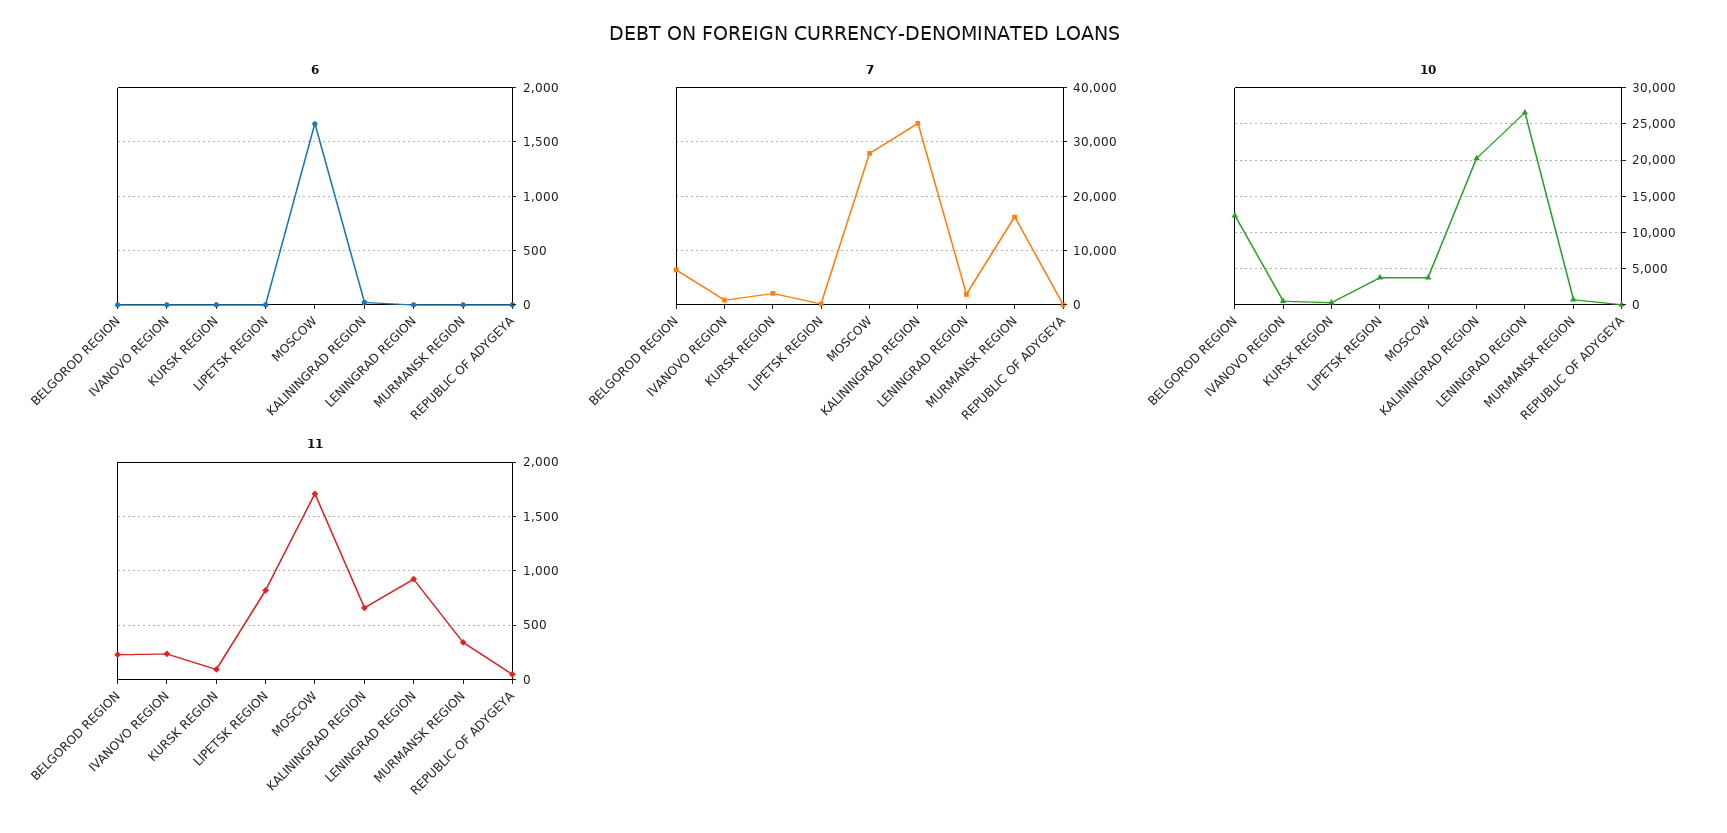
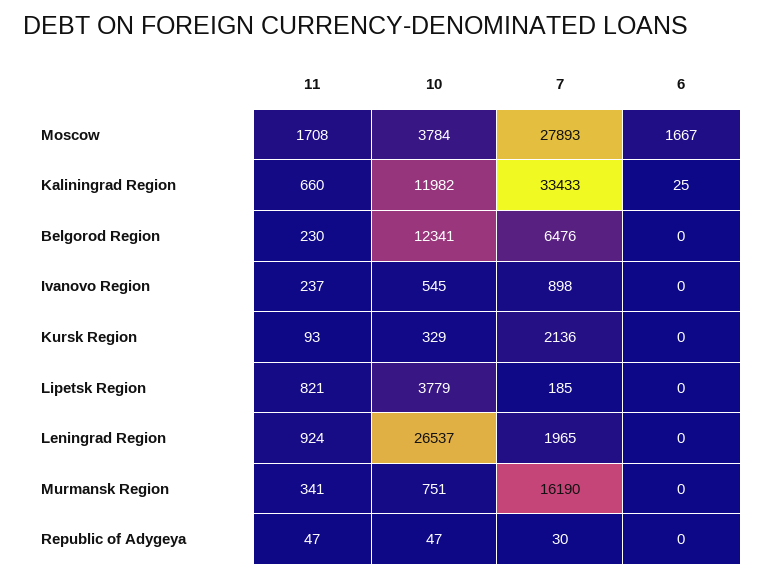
  {
    "6": {
      "BELGOROD REGION": 0,
      "IVANOVO REGION": 0,
      "KURSK REGION": 0,
      "LIPETSK REGION": 0,
      "MOSCOW": 1667,
      "KALININGRAD REGION": 25,
      "LENINGRAD REGION": 0,
      "MURMANSK REGION": 0,
      "REPUBLIC OF ADYGEYA": 0
    },
    "7": {
      "BELGOROD REGION": 6476,
      "IVANOVO REGION": 898,
      "KURSK REGION": 2136,
      "LIPETSK REGION": 185,
      "MOSCOW": 27893,
      "KALININGRAD REGION": 33433,
      "LENINGRAD REGION": 1965,
      "MURMANSK REGION": 16190,
      "REPUBLIC OF ADYGEYA": 30
    },
    "10": {
      "BELGOROD REGION": 12341,
      "IVANOVO REGION": 545,
      "KURSK REGION": 329,
      "LIPETSK REGION": 3779,
      "MOSCOW": 3784,
-     "KALININGRAD REGION": 20000,
+     "KALININGRAD REGION": 11982,
      "LENINGRAD REGION": 26537,
      "MURMANSK REGION": 751,
      "REPUBLIC OF ADYGEYA": 47
    },
    "11": {
      "BELGOROD REGION": 230,
      "IVANOVO REGION": 237,
      "KURSK REGION": 93,
      "LIPETSK REGION": 821,
      "MOSCOW": 1708,
      "KALININGRAD REGION": 660,
      "LENINGRAD REGION": 924,
      "MURMANSK REGION": 341,
      "REPUBLIC OF ADYGEYA": 47
    }
  }

